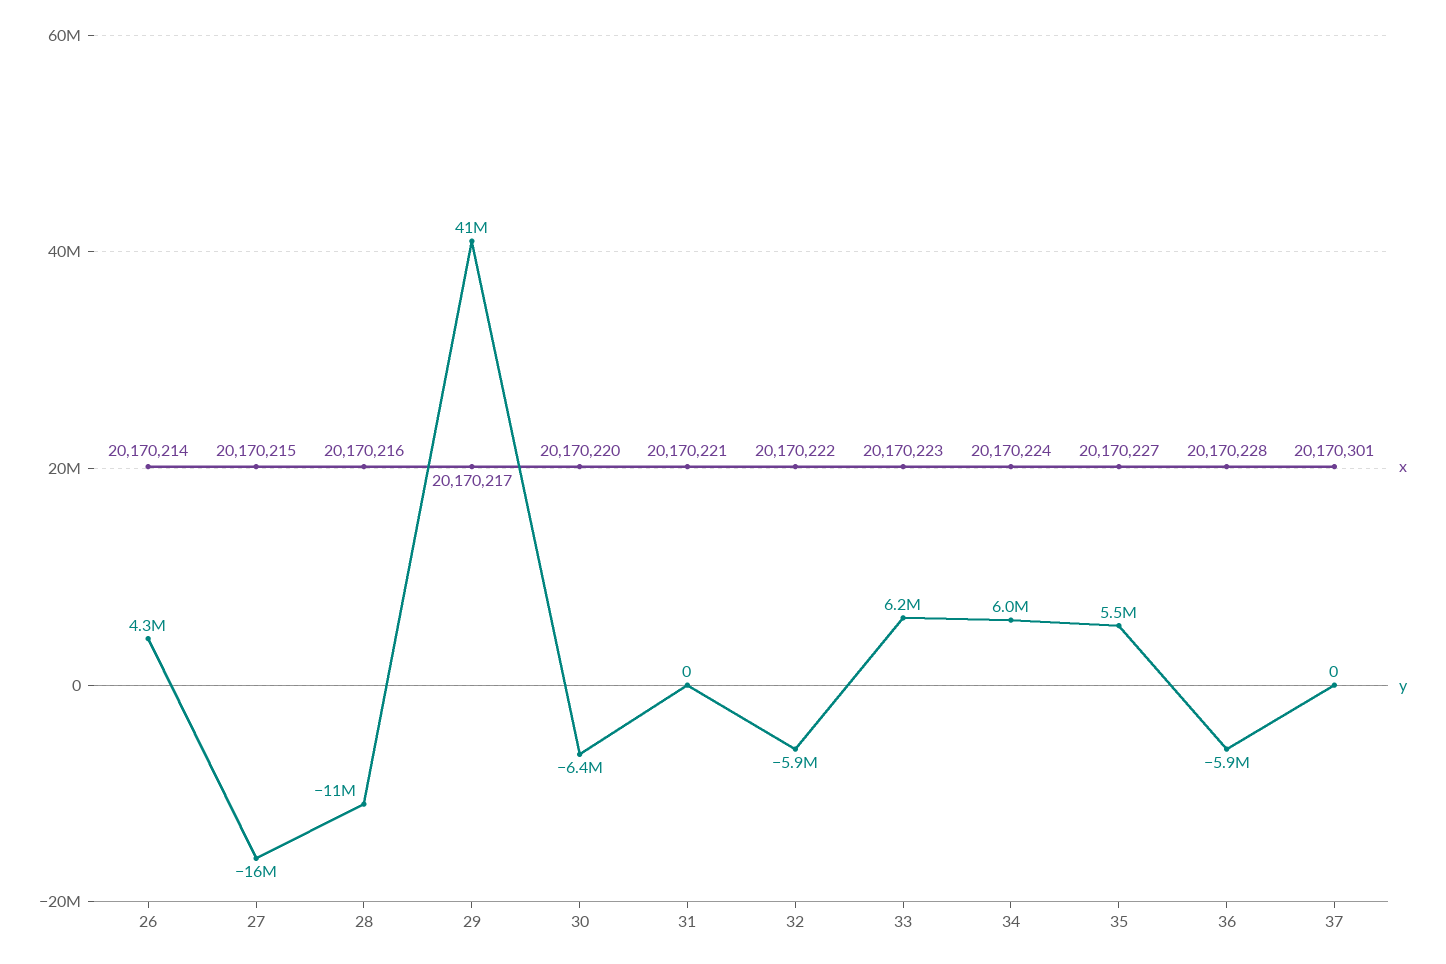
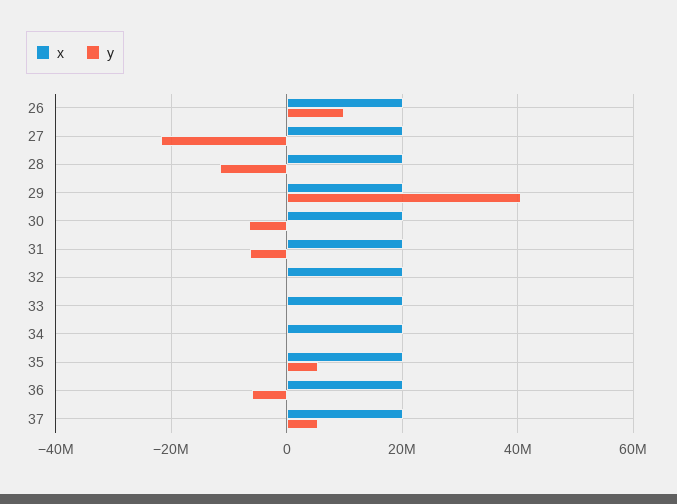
  {
    "x": {
      "26": 20170214,
      "27": 20170215,
      "28": 20170216,
      "29": 20170217,
      "30": 20170220,
      "31": 20170221,
      "32": 20170222,
      "33": 20170223,
      "34": 20170224,
      "35": 20170227,
      "36": 20170228,
      "37": 20170301
    },
    "y": {
-     "26": 4300000,
+     "26": 10000000,
-     "27": -16000000,
+     "27": -22000000,
      "28": -11000000,
      "29": 41000000,
      "30": -6400000,
-     "31": 0,
+     "31": -6000000,
-     "32": -5900000,
+     "32": 0,
-     "33": 6200000,
+     "33": 0,
-     "34": 6000000,
+     "34": 0,
      "35": 5500000,
      "36": -5900000,
-     "37": 0
+     "37": 6000000
    }
  }

